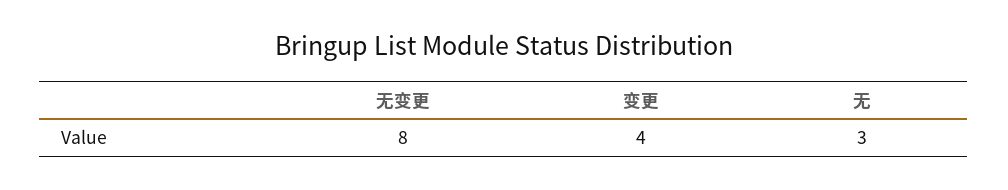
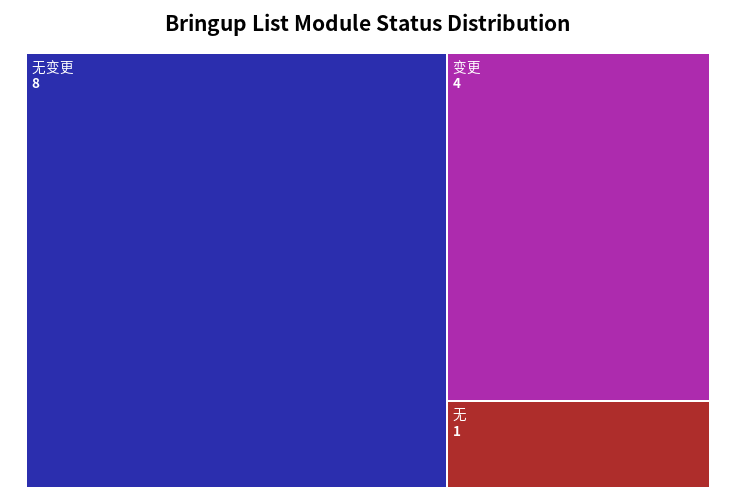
  {
    "无变更": 8,
    "变更": 4,
-   "无": 3
+   "无": 1
  }

